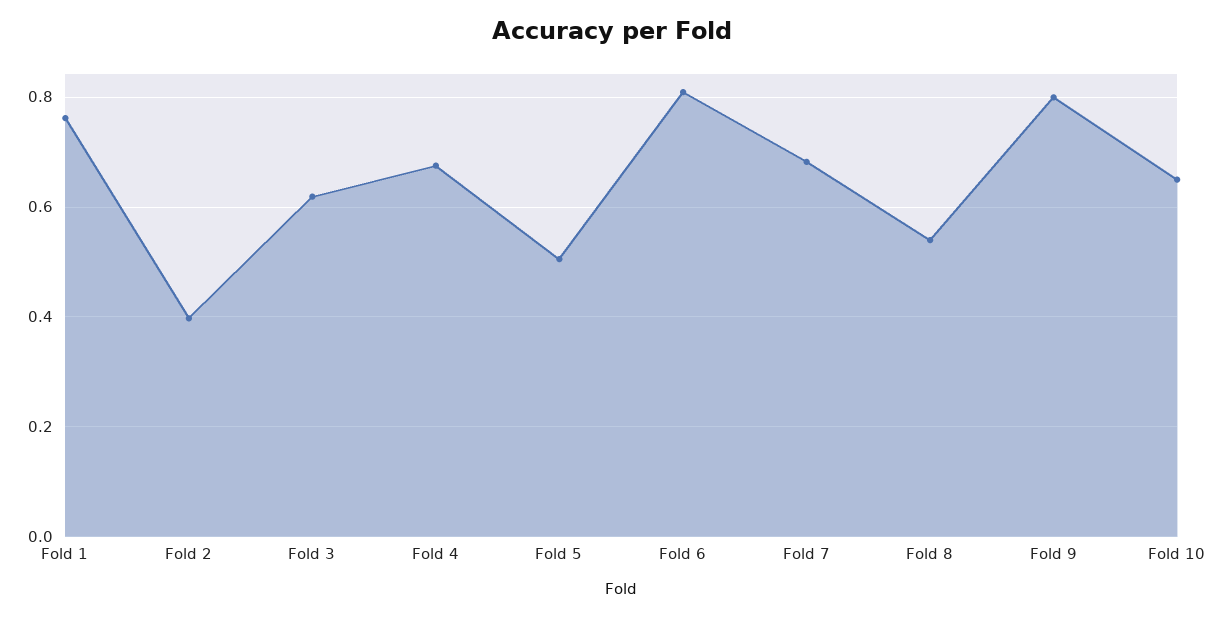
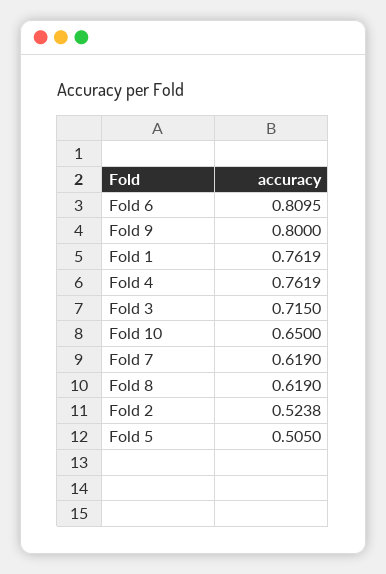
  {
    "Fold 1": 0.7619,
-   "Fold 2": 0.4,
+   "Fold 2": 0.5238,
-   "Fold 3": 0.62,
+   "Fold 3": 0.715,
-   "Fold 4": 0.68,
+   "Fold 4": 0.7619,
    "Fold 5": 0.505,
    "Fold 6": 0.8095,
-   "Fold 7": 0.68,
+   "Fold 7": 0.619,
-   "Fold 8": 0.54,
+   "Fold 8": 0.619,
    "Fold 9": 0.8,
    "Fold 10": 0.65
  }

